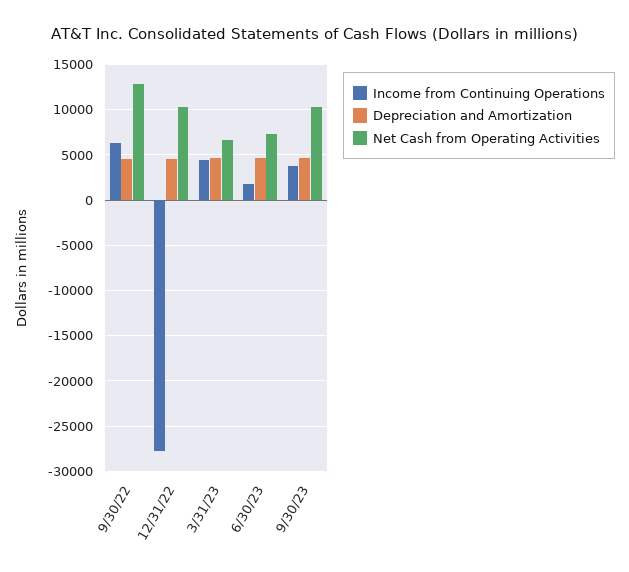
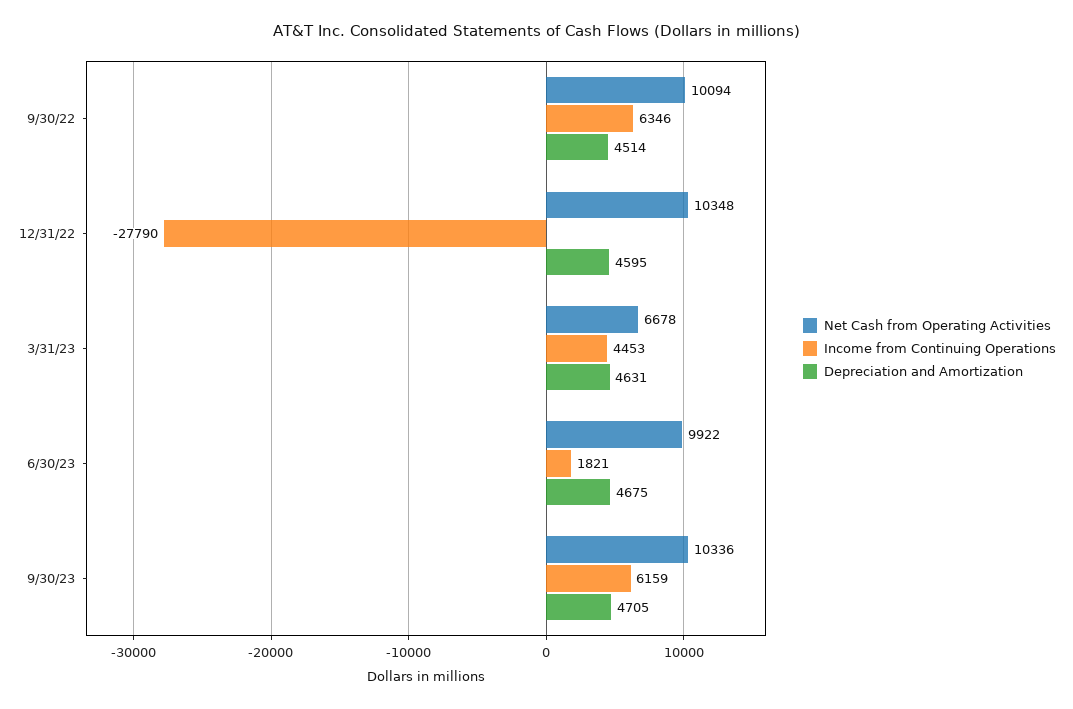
  {
    "Income from Continuing Operations": {
      "9/30/22": 6346,
      "12/31/22": -27790,
      "3/31/23": 4453,
      "6/30/23": 1821,
-     "9/30/23": 4000
+     "9/30/23": 6159
    },
    "Depreciation and Amortization": {
      "9/30/22": 4514,
      "12/31/22": 4595,
      "3/31/23": 4631,
      "6/30/23": 4675,
      "9/30/23": 4705
    },
    "Net Cash from Operating Activities": {
-     "9/30/22": 13000,
+     "9/30/22": 10094,
      "12/31/22": 10348,
      "3/31/23": 6678,
-     "6/30/23": 7000,
+     "6/30/23": 9922,
      "9/30/23": 10336
    }
  }

